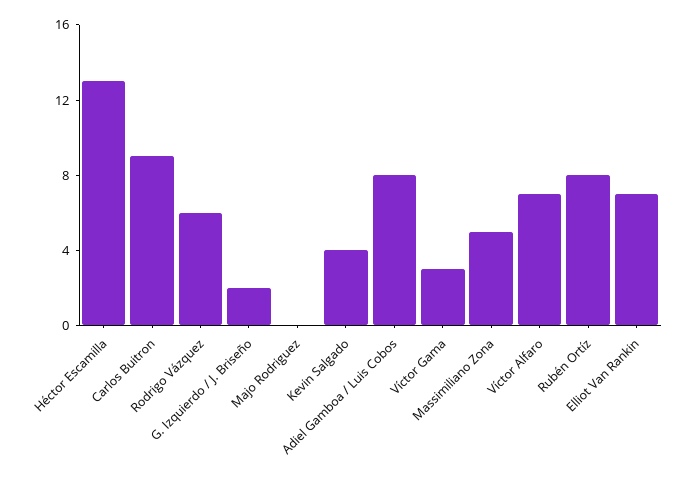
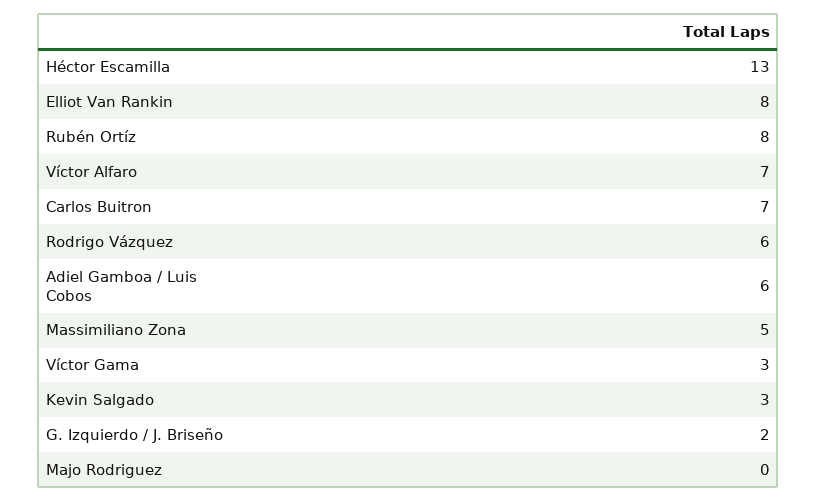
  {
    "Héctor Escamilla": 13,
-   "Carlos Buitron": 9,
+   "Carlos Buitron": 7,
    "Rodrigo Vázquez": 6,
    "G. Izquierdo / J. Briseño": 2,
    "Majo Rodriguez": 0,
-   "Kevin Salgado": 4,
+   "Kevin Salgado": 3,
-   "Adiel Gamboa / Luis Cobos": 8,
+   "Adiel Gamboa / Luis Cobos": 6,
    "Víctor Gama": 3,
    "Massimiliano Zona": 5,
    "Víctor Alfaro": 7,
    "Rubén Ortíz": 8,
-   "Elliot Van Rankin": 7
+   "Elliot Van Rankin": 8
  }

